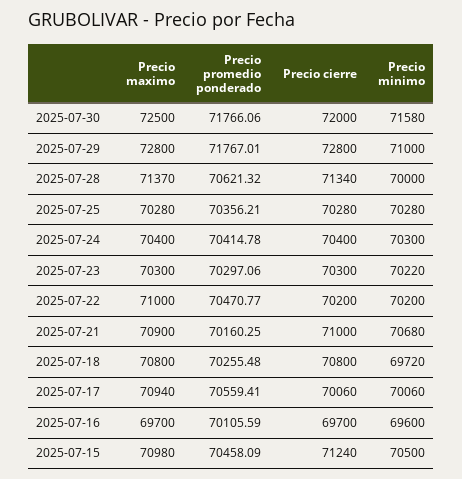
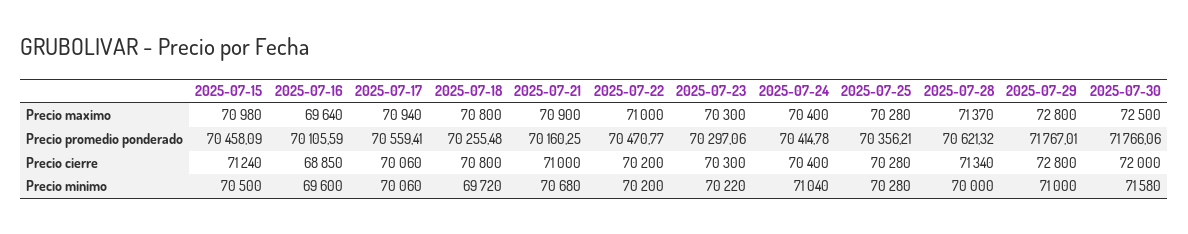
  {
    "Precio maximo": {
      "2025-07-30": 72500,
      "2025-07-29": 72800,
      "2025-07-28": 71370,
      "2025-07-25": 70280,
      "2025-07-24": 70400,
      "2025-07-23": 70300,
      "2025-07-22": 71000,
      "2025-07-21": 70900,
      "2025-07-18": 70800,
      "2025-07-17": 70940,
-     "2025-07-16": 69700,
+     "2025-07-16": 69640,
      "2025-07-15": 70980
    },
    "Precio promedio ponderado": {
      "2025-07-30": 71766.06,
      "2025-07-29": 71767.01,
      "2025-07-28": 70621.32,
      "2025-07-25": 70356.21,
      "2025-07-24": 70414.78,
      "2025-07-23": 70297.06,
      "2025-07-22": 70470.77,
      "2025-07-21": 70160.25,
      "2025-07-18": 70255.48,
      "2025-07-17": 70559.41,
      "2025-07-16": 70105.59,
      "2025-07-15": 70458.09
    },
    "Precio cierre": {
      "2025-07-30": 72000,
      "2025-07-29": 72800,
      "2025-07-28": 71340,
      "2025-07-25": 70280,
      "2025-07-24": 70400,
      "2025-07-23": 70300,
      "2025-07-22": 70200,
      "2025-07-21": 71000,
      "2025-07-18": 70800,
      "2025-07-17": 70060,
-     "2025-07-16": 69700,
+     "2025-07-16": 68850,
      "2025-07-15": 71240
    },
    "Precio minimo": {
      "2025-07-30": 71580,
      "2025-07-29": 71000,
      "2025-07-28": 70000,
      "2025-07-25": 70280,
-     "2025-07-24": 70300,
+     "2025-07-24": 71040,
      "2025-07-23": 70220,
      "2025-07-22": 70200,
      "2025-07-21": 70680,
      "2025-07-18": 69720,
      "2025-07-17": 70060,
      "2025-07-16": 69600,
      "2025-07-15": 70500
    }
  }

